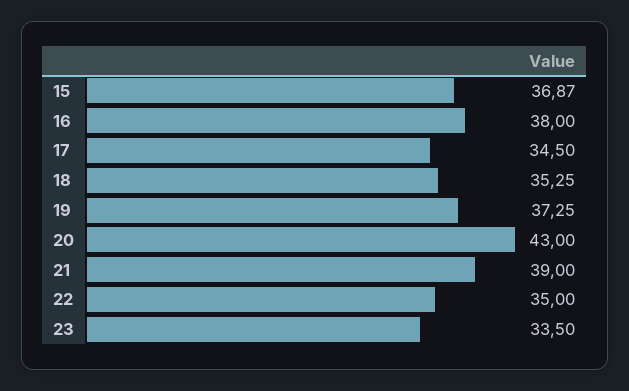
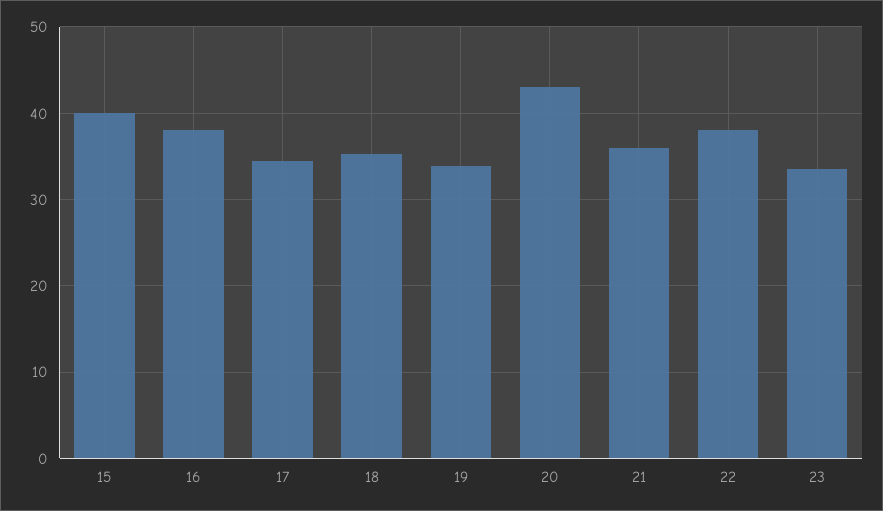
  {
-   "15": 36.87,
+   "15": 40,
    "16": 38,
    "17": 34.5,
    "18": 35.25,
-   "19": 37.25,
+   "19": 34,
    "20": 43,
-   "21": 39,
+   "21": 36,
-   "22": 35,
+   "22": 38,
    "23": 33.5
  }

